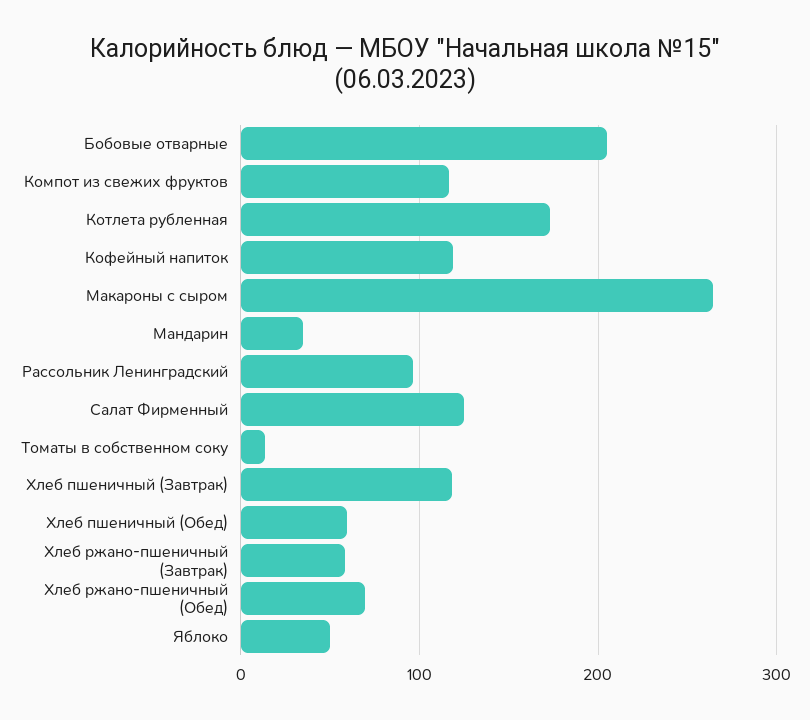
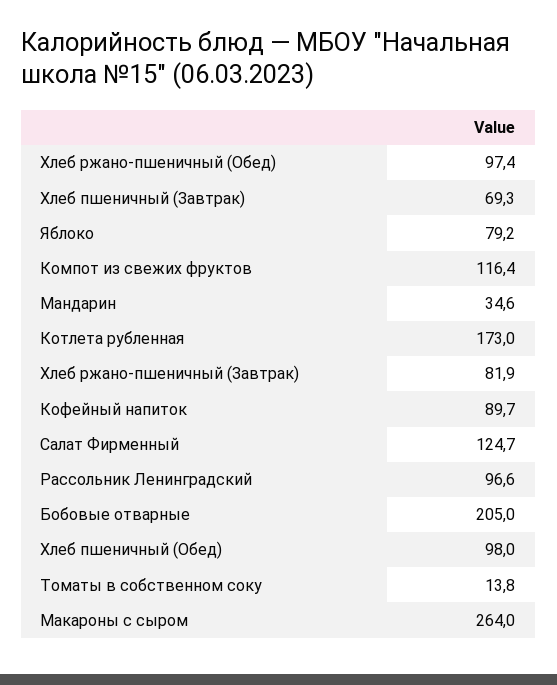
  {
    "Бобовые отварные": 205,
    "Компот из свежих фруктов": 116.4,
    "Котлета рубленная": 173,
-   "Кофейный напиток": 120,
+   "Кофейный напиток": 89.7,
    "Макароны с сыром": 264,
    "Мандарин": 34.6,
    "Рассольник Ленинградский": 96.6,
    "Салат Фирменный": 124.7,
    "Томаты в собственном соку": 13.8,
-   "Хлеб пшеничный (Завтрак)": 120,
+   "Хлеб пшеничный (Завтрак)": 69.3,
-   "Хлеб пшеничный (Обед)": 60,
+   "Хлеб пшеничный (Обед)": 98,
-   "Хлеб ржано-пшеничный (Завтрак)": 60,
+   "Хлеб ржано-пшеничный (Завтрак)": 81.9,
-   "Хлеб ржано-пшеничный (Обед)": 70,
+   "Хлеб ржано-пшеничный (Обед)": 97.4,
-   "Яблоко": 50
+   "Яблоко": 79.2
  }

